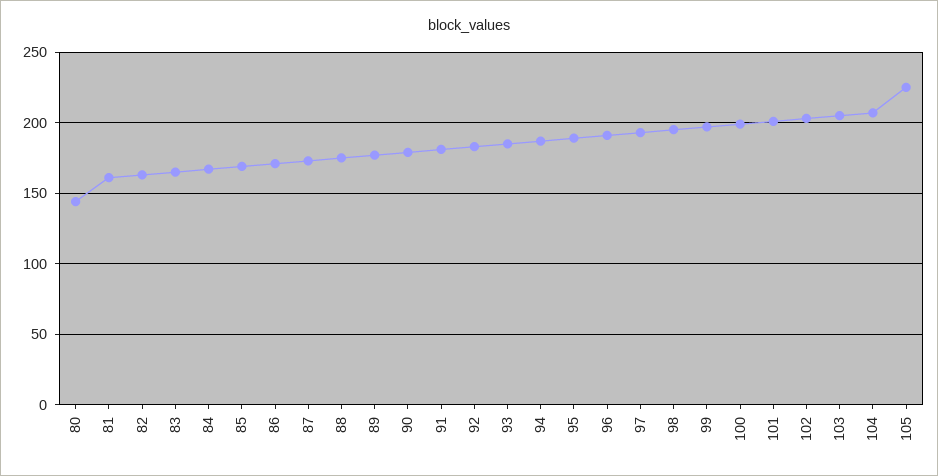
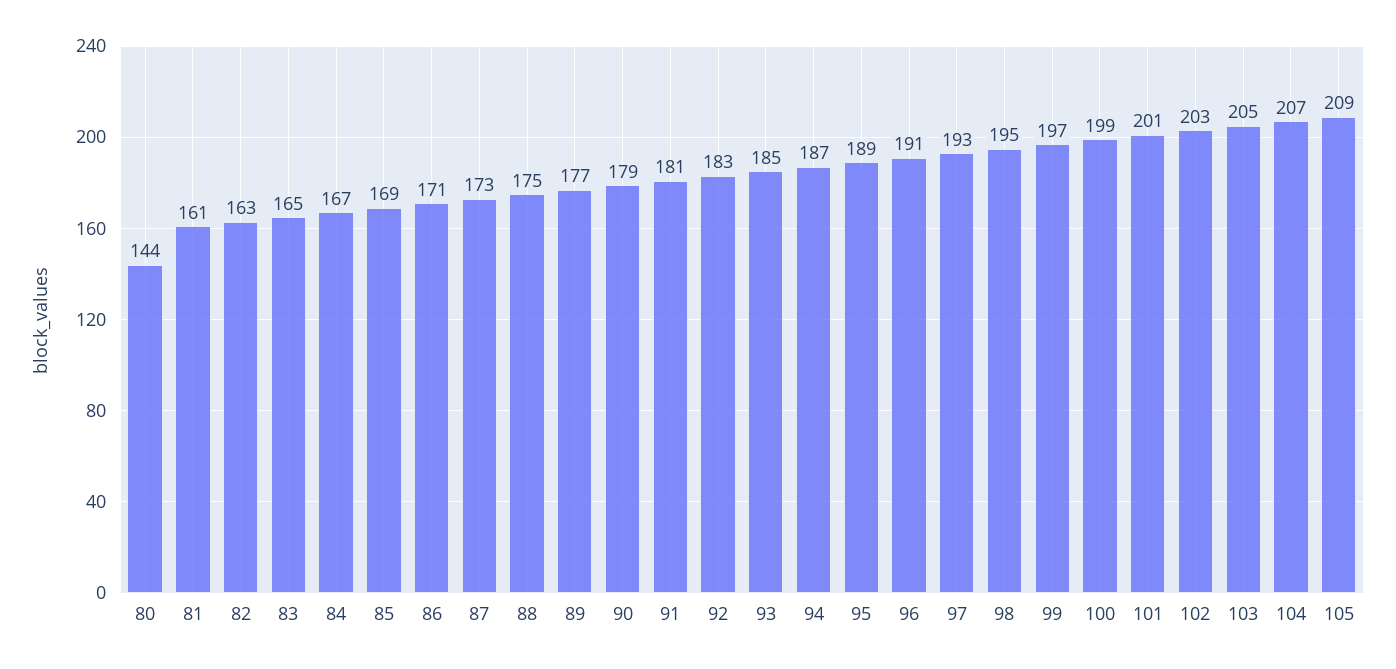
  {
    "80": 144,
    "81": 161,
    "82": 163,
    "83": 165,
    "84": 167,
    "85": 169,
    "86": 171,
    "87": 173,
    "88": 175,
    "89": 177,
    "90": 179,
    "91": 181,
    "92": 183,
    "93": 185,
    "94": 187,
    "95": 189,
    "96": 191,
    "97": 193,
    "98": 195,
    "99": 197,
    "100": 199,
    "101": 201,
    "102": 203,
    "103": 205,
    "104": 207,
-   "105": 225
+   "105": 209
  }

